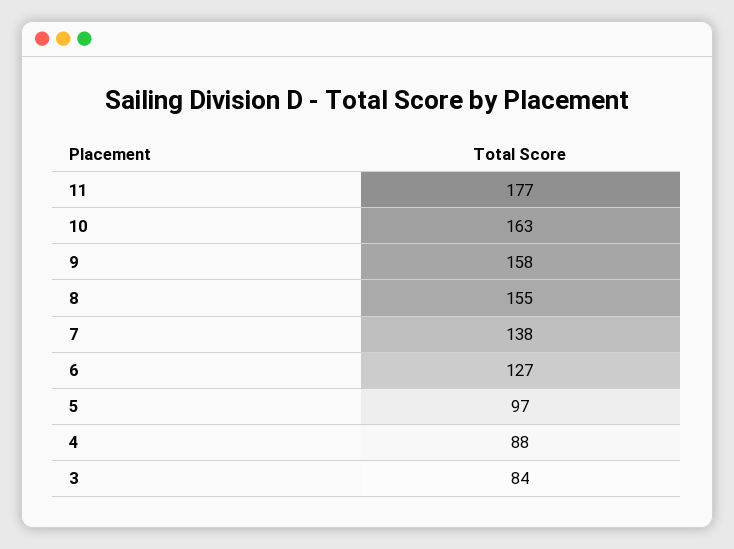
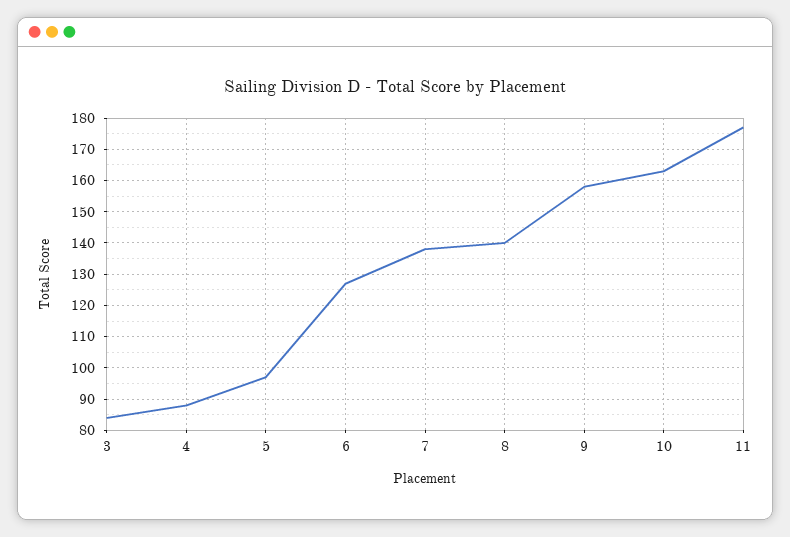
  {
    "11": 177,
    "10": 163,
    "9": 158,
-   "8": 155,
+   "8": 140,
    "7": 138,
    "6": 127,
    "5": 97,
    "4": 88,
    "3": 84
  }

